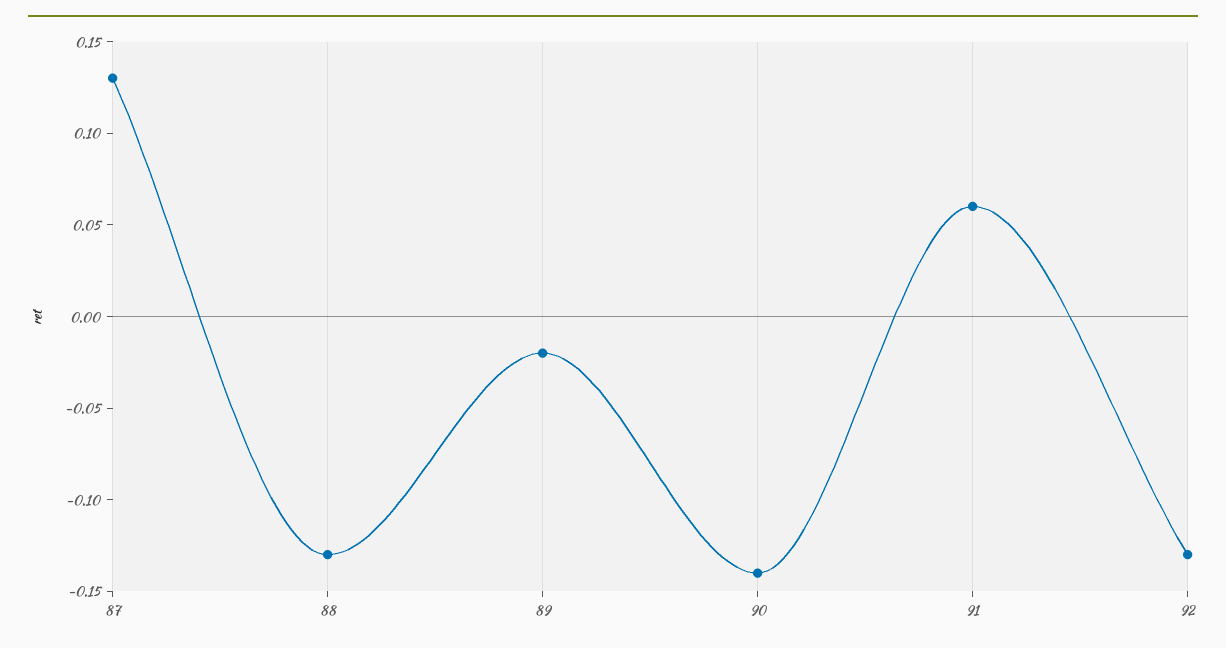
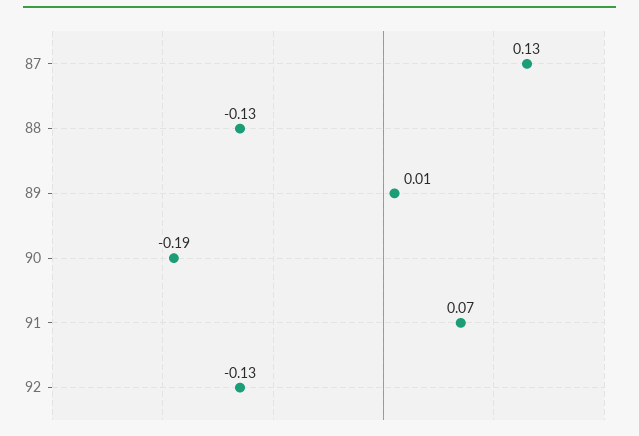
  {
    "87": 0.13,
    "88": -0.13,
-   "89": -0.02,
+   "89": 0.01,
-   "90": -0.14,
+   "90": -0.19,
-   "91": 0.06,
+   "91": 0.07,
    "92": -0.13
  }

